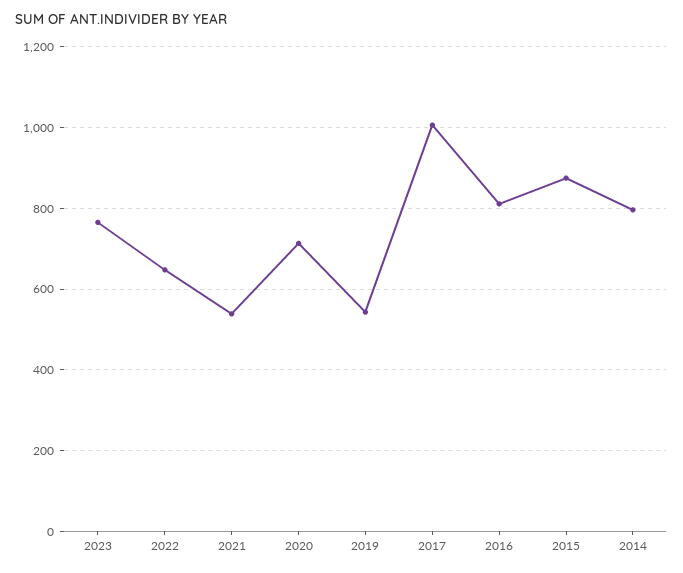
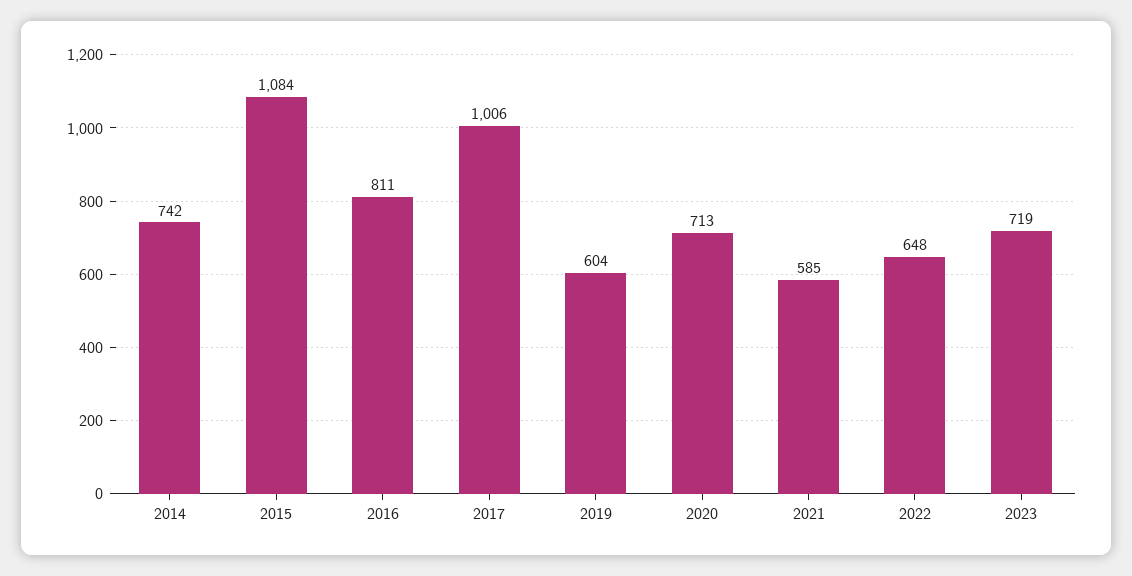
  {
-   "2023": 760,
+   "2023": 719,
    "2022": 648,
-   "2021": 540,
+   "2021": 585,
    "2020": 713,
-   "2019": 540,
+   "2019": 604,
    "2017": 1006,
    "2016": 811,
-   "2015": 880,
+   "2015": 1084,
-   "2014": 800
+   "2014": 742
  }

